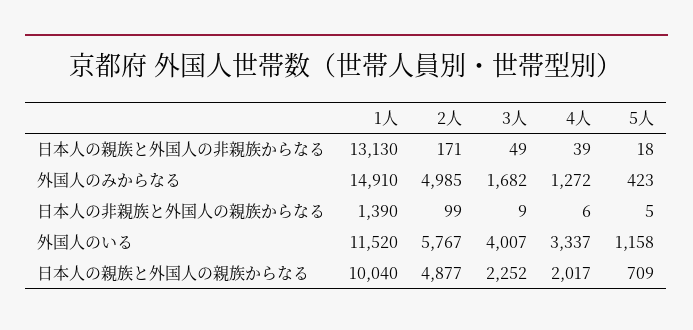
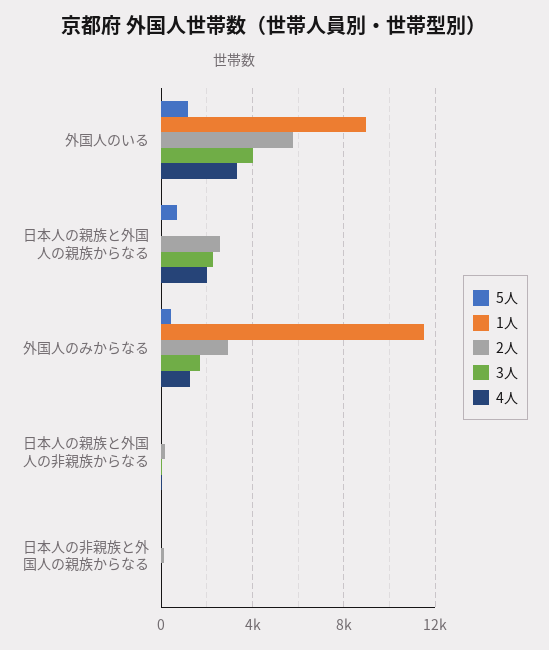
  {
    "1人": {
-     "日本人の親族と外国人の非親族からなる": 13130,
+     "日本人の親族と外国人の非親族からなる": 0,
-     "外国人のみからなる": 14910,
+     "外国人のみからなる": 11500,
-     "日本人の非親族と外国人の親族からなる": 1390,
+     "日本人の非親族と外国人の親族からなる": 0,
-     "外国人のいる": 11520,
+     "外国人のいる": 9000,
-     "日本人の親族と外国人の親族からなる": 10040
+     "日本人の親族と外国人の親族からなる": 0
    },
    "2人": {
      "日本人の親族と外国人の非親族からなる": 171,
-     "外国人のみからなる": 4985,
+     "外国人のみからなる": 3000,
      "日本人の非親族と外国人の親族からなる": 99,
      "外国人のいる": 5767,
-     "日本人の親族と外国人の親族からなる": 4877
+     "日本人の親族と外国人の親族からなる": 2500
    },
    "3人": {
      "日本人の親族と外国人の非親族からなる": 49,
      "外国人のみからなる": 1682,
      "日本人の非親族と外国人の親族からなる": 9,
      "外国人のいる": 4007,
      "日本人の親族と外国人の親族からなる": 2252
    },
    "4人": {
      "日本人の親族と外国人の非親族からなる": 39,
      "外国人のみからなる": 1272,
      "日本人の非親族と外国人の親族からなる": 6,
      "外国人のいる": 3337,
      "日本人の親族と外国人の親族からなる": 2017
    },
    "5人": {
      "日本人の親族と外国人の非親族からなる": 18,
      "外国人のみからなる": 423,
      "日本人の非親族と外国人の親族からなる": 5,
      "外国人のいる": 1158,
      "日本人の親族と外国人の親族からなる": 709
    }
  }

